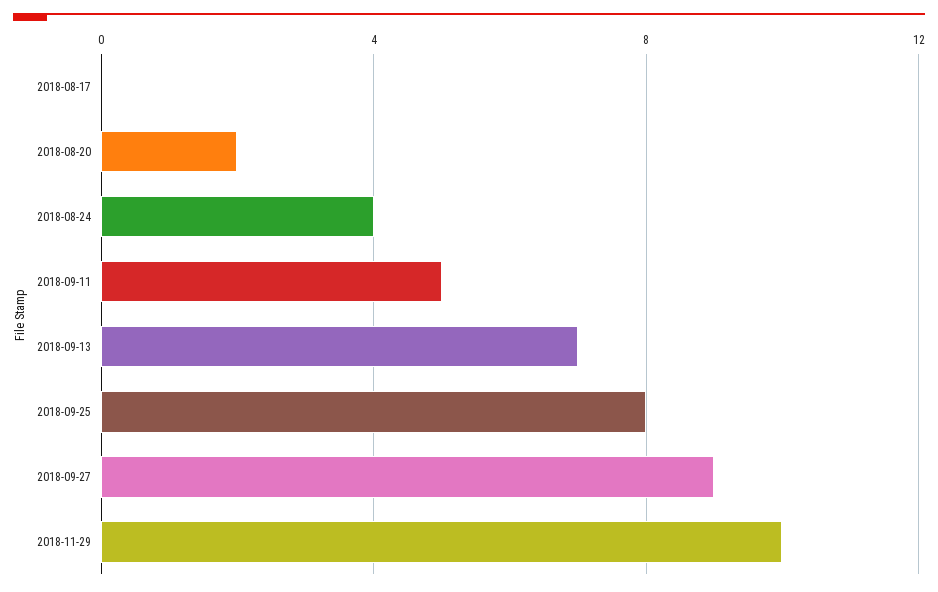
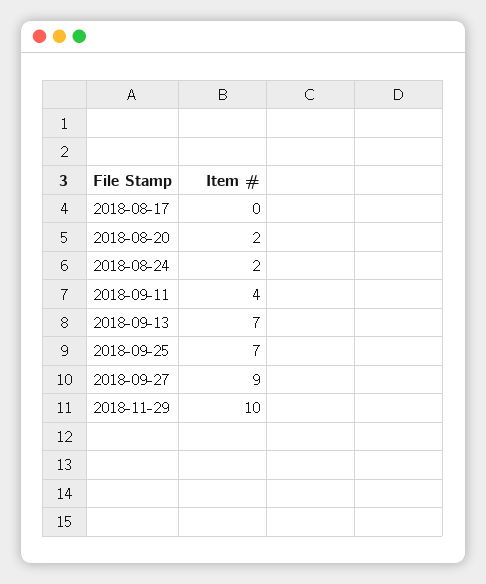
  {
    "2018-08-17": 0,
    "2018-08-20": 2,
-   "2018-08-24": 4,
+   "2018-08-24": 2,
-   "2018-09-11": 5,
+   "2018-09-11": 4,
    "2018-09-13": 7,
-   "2018-09-25": 8,
+   "2018-09-25": 7,
    "2018-09-27": 9,
    "2018-11-29": 10
  }

